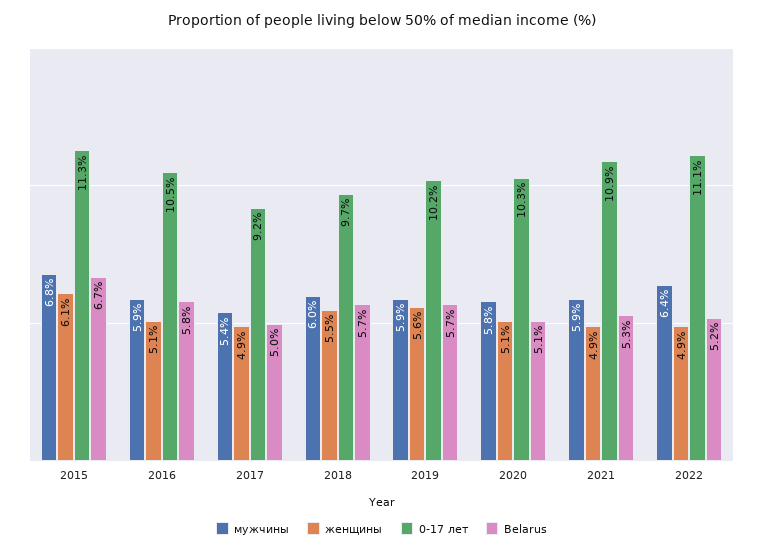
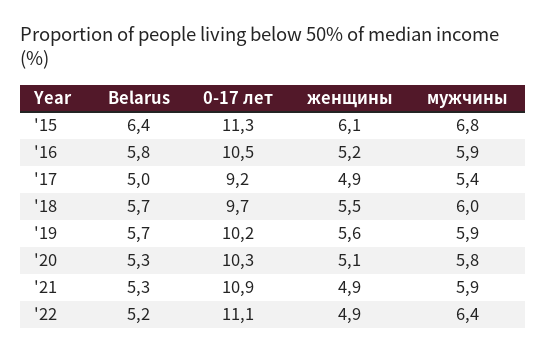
  {
    "мужчины": {
      "2015": 6.8,
      "2016": 5.9,
      "2017": 5.4,
      "2018": 6,
      "2019": 5.9,
      "2020": 5.8,
      "2021": 5.9,
      "2022": 6.4
    },
    "женщины": {
      "2015": 6.1,
-     "2016": 5.1,
+     "2016": 5.2,
      "2017": 4.9,
      "2018": 5.5,
      "2019": 5.6,
      "2020": 5.1,
      "2021": 4.9,
      "2022": 4.9
    },
    "0-17 лет": {
      "2015": 11.3,
      "2016": 10.5,
      "2017": 9.2,
      "2018": 9.7,
      "2019": 10.2,
      "2020": 10.3,
      "2021": 10.9,
      "2022": 11.1
    },
    "Belarus": {
-     "2015": 6.7,
+     "2015": 6.4,
      "2016": 5.8,
      "2017": 5,
      "2018": 5.7,
      "2019": 5.7,
-     "2020": 5.1,
+     "2020": 5.3,
      "2021": 5.3,
      "2022": 5.2
    }
  }

